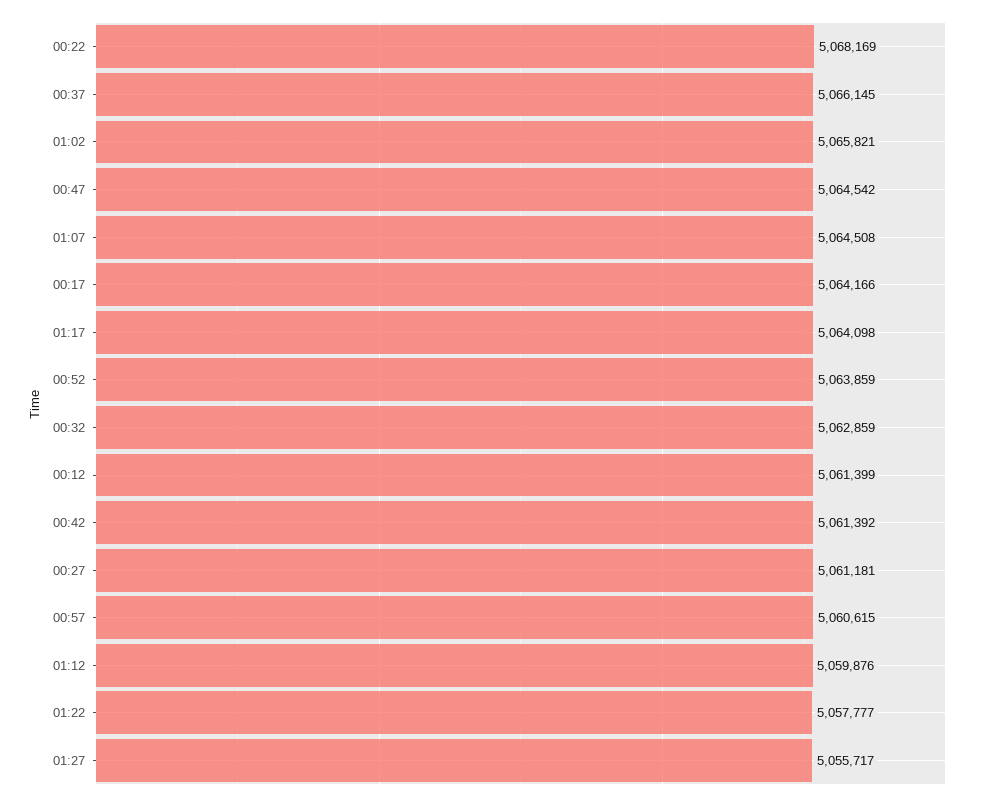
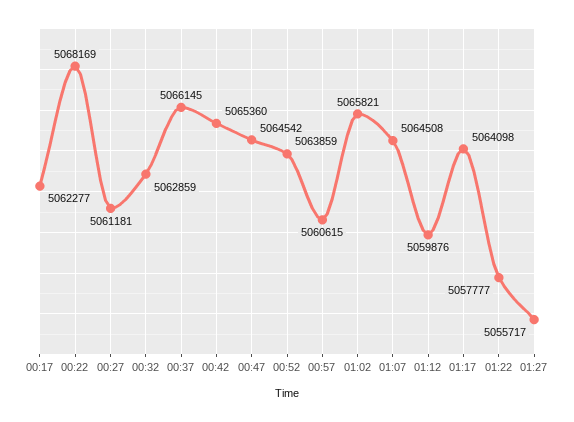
  {
    "00:22": 5068169,
    "00:37": 5066145,
    "01:02": 5065821,
    "00:47": 5064542,
    "01:07": 5064508,
-   "00:17": 5064166,
+   "00:17": 5062277,
    "01:17": 5064098,
    "00:52": 5063859,
    "00:32": 5062859,
-   "00:12": 5061399,
-   "00:42": 5061392,
+   "00:42": 5065360,
    "00:27": 5061181,
    "00:57": 5060615,
    "01:12": 5059876,
    "01:22": 5057777,
    "01:27": 5055717
  }

